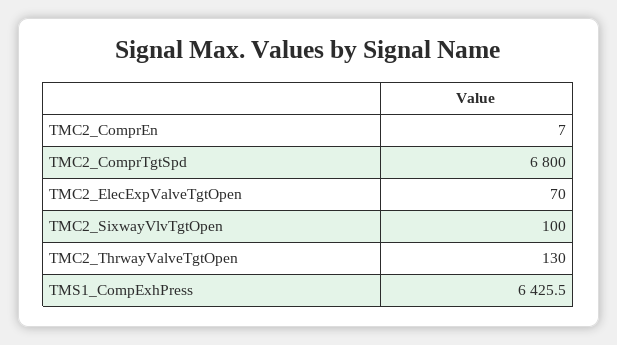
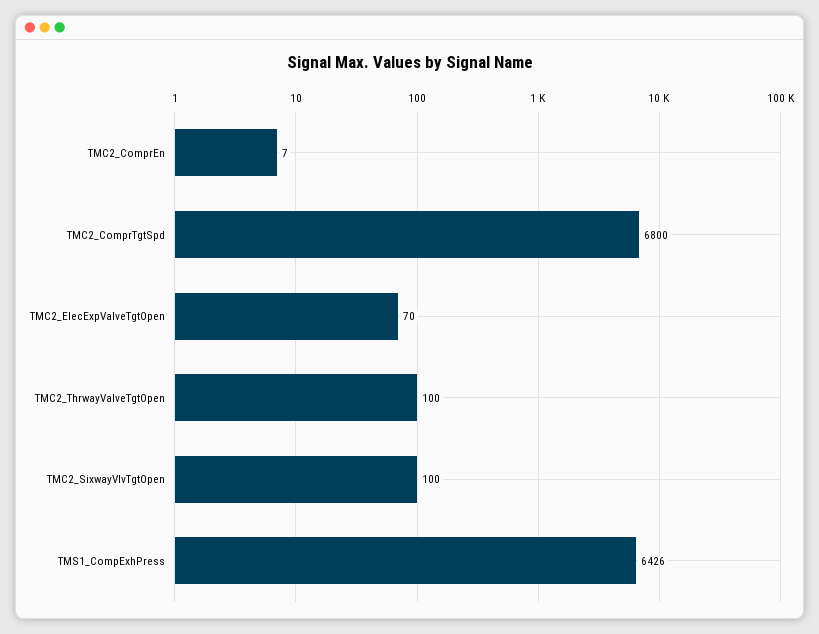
  {
    "TMC2_ComprEn": 7,
    "TMC2_ComprTgtSpd": 6800,
    "TMC2_ElecExpValveTgtOpen": 70,
    "TMC2_SixwayVlvTgtOpen": 100,
-   "TMC2_ThrwayValveTgtOpen": 130,
+   "TMC2_ThrwayValveTgtOpen": 100,
    "TMS1_CompExhPress": 6425.5
  }

